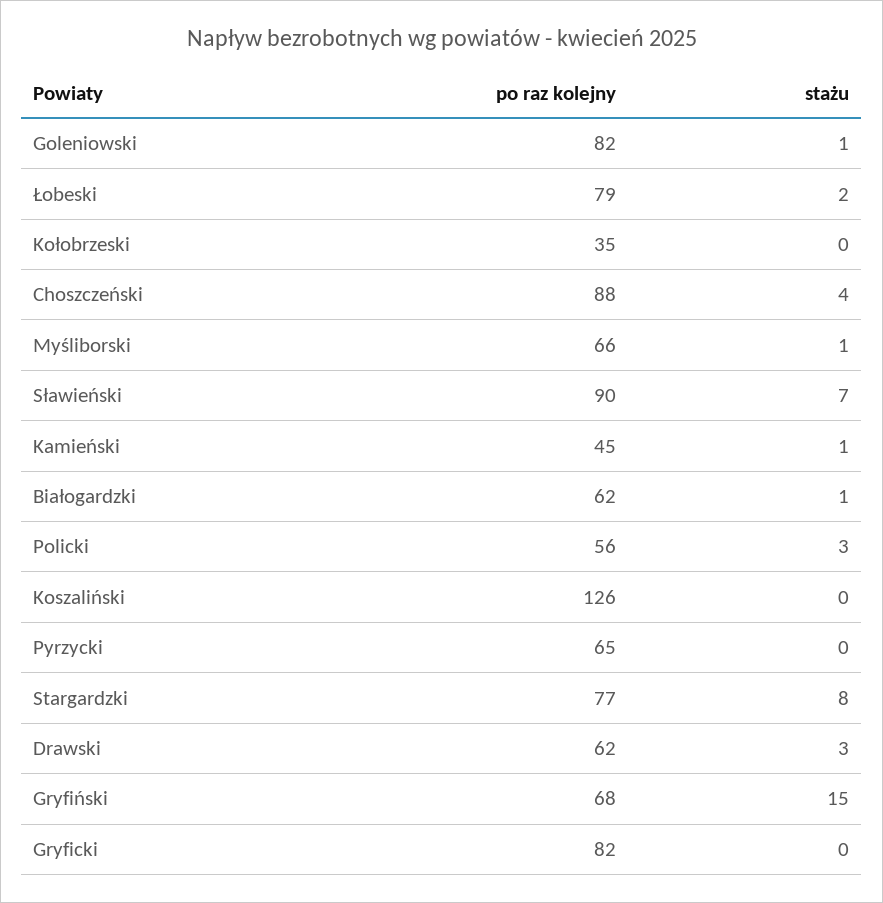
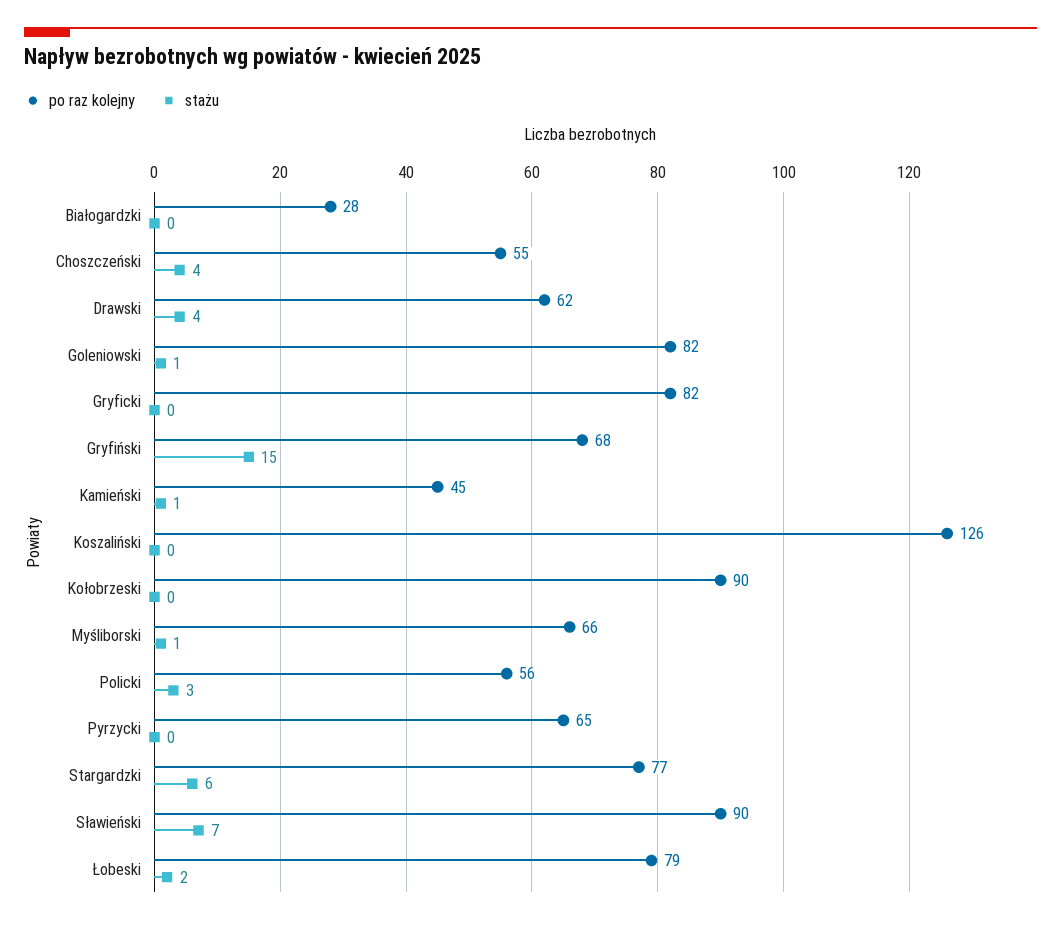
  {
    "po raz kolejny": {
      "Goleniowski": 82,
      "Łobeski": 79,
-     "Kołobrzeski": 35,
+     "Kołobrzeski": 90,
-     "Choszczeński": 88,
+     "Choszczeński": 55,
      "Myśliborski": 66,
      "Sławieński": 90,
      "Kamieński": 45,
-     "Białogardzki": 62,
+     "Białogardzki": 28,
      "Policki": 56,
      "Koszaliński": 126,
      "Pyrzycki": 65,
      "Stargardzki": 77,
      "Drawski": 62,
      "Gryfiński": 68,
      "Gryficki": 82
    },
    "stażu": {
      "Goleniowski": 1,
      "Łobeski": 2,
      "Kołobrzeski": 0,
      "Choszczeński": 4,
      "Myśliborski": 1,
      "Sławieński": 7,
      "Kamieński": 1,
-     "Białogardzki": 1,
+     "Białogardzki": 0,
      "Policki": 3,
      "Koszaliński": 0,
      "Pyrzycki": 0,
-     "Stargardzki": 8,
+     "Stargardzki": 6,
-     "Drawski": 3,
+     "Drawski": 4,
      "Gryfiński": 15,
      "Gryficki": 0
    }
  }

